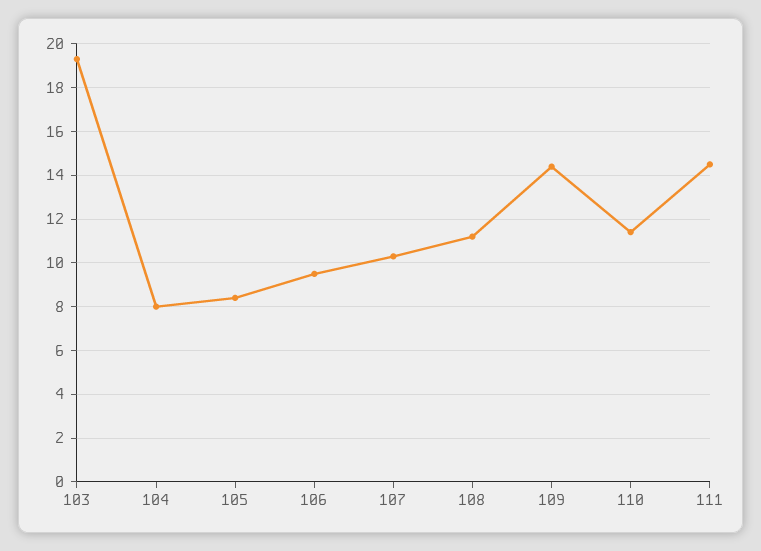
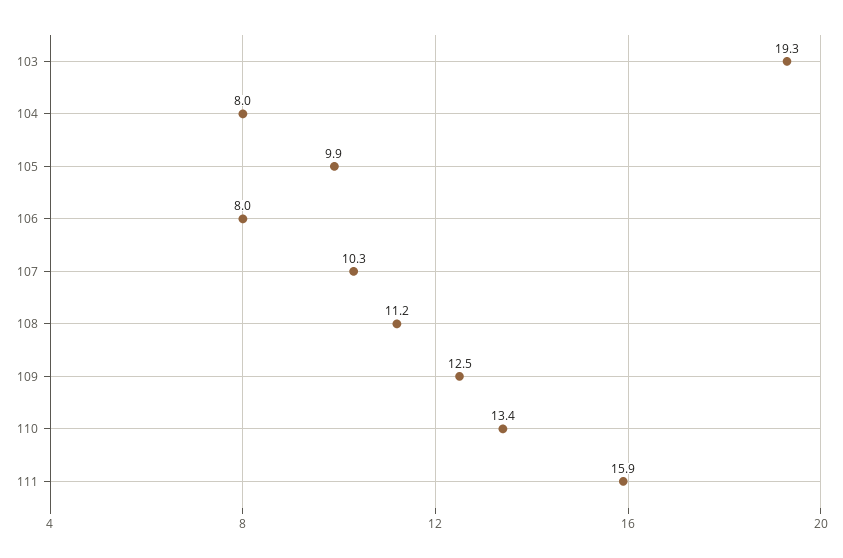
  {
    "103": 19.3,
    "104": 8,
-   "105": 8.5,
+   "105": 9.9,
-   "106": 9.5,
+   "106": 8,
    "107": 10.3,
    "108": 11.2,
-   "109": 14.5,
+   "109": 12.5,
-   "110": 11.5,
+   "110": 13.4,
-   "111": 14.5
+   "111": 15.9
  }

